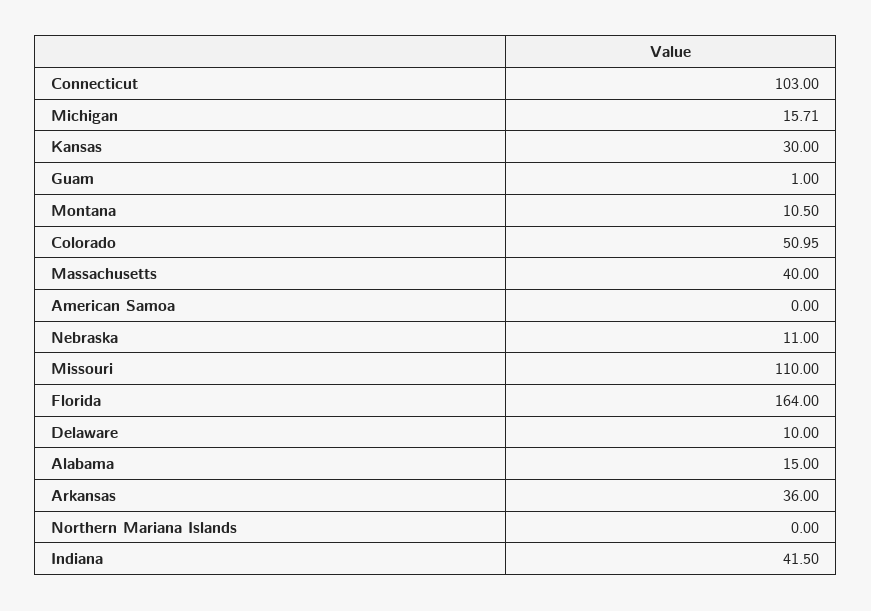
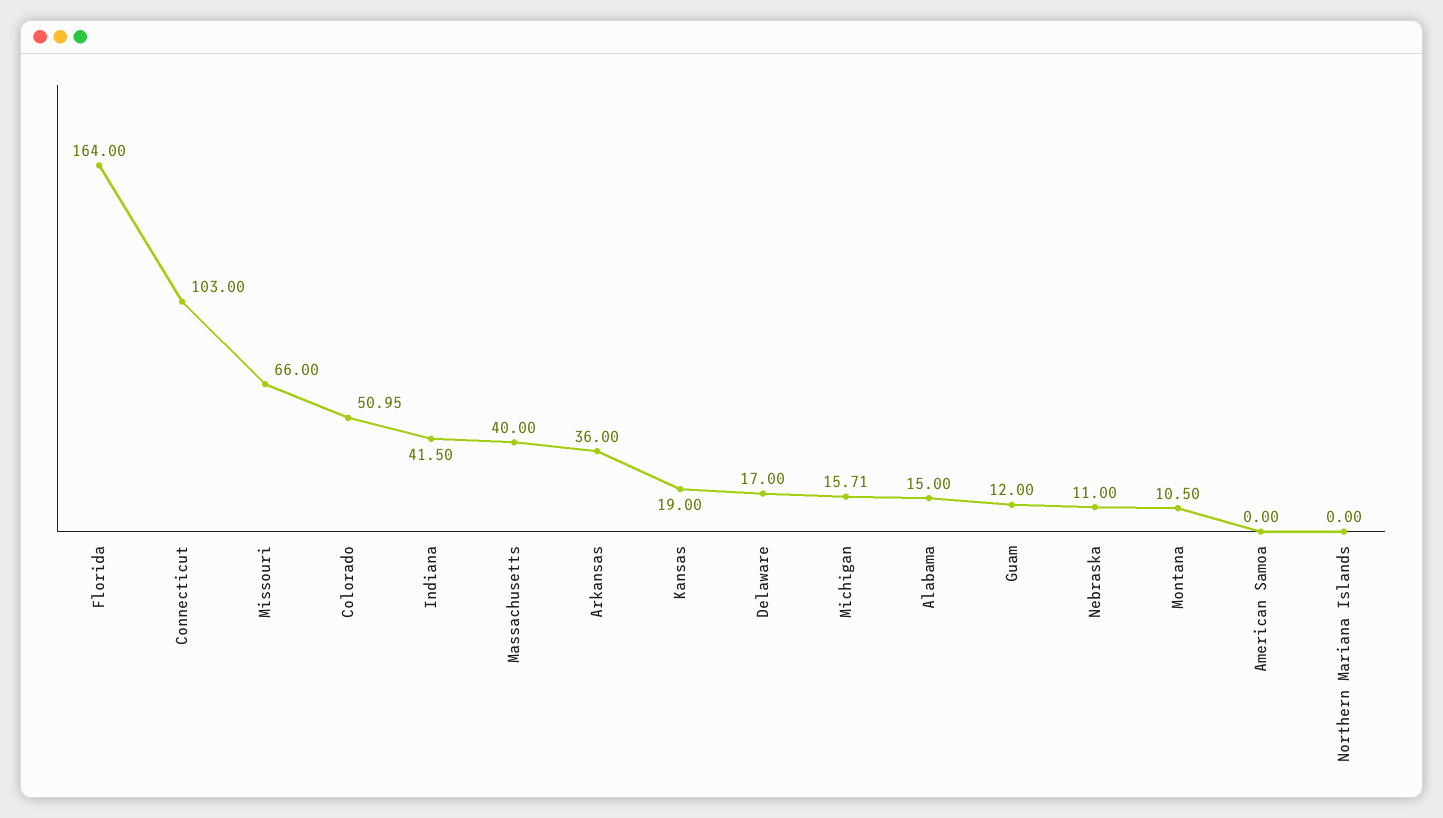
  {
    "Connecticut": 103,
    "Michigan": 15.71,
-   "Kansas": 30,
+   "Kansas": 19,
-   "Guam": 1,
+   "Guam": 12,
    "Montana": 10.5,
    "Colorado": 50.95,
    "Massachusetts": 40,
    "American Samoa": 0,
    "Nebraska": 11,
-   "Missouri": 110,
+   "Missouri": 66,
    "Florida": 164,
-   "Delaware": 10,
+   "Delaware": 17,
    "Alabama": 15,
    "Arkansas": 36,
    "Northern Mariana Islands": 0,
    "Indiana": 41.5
  }

